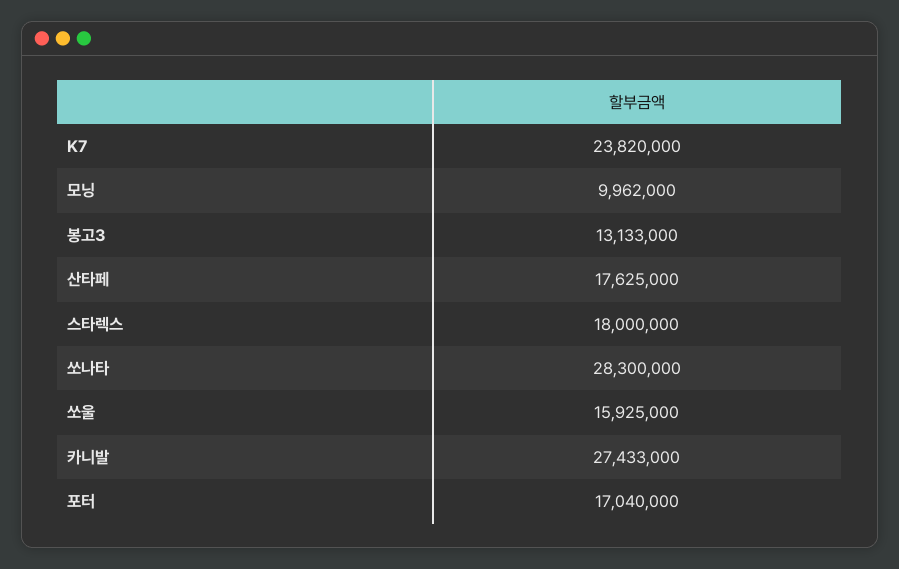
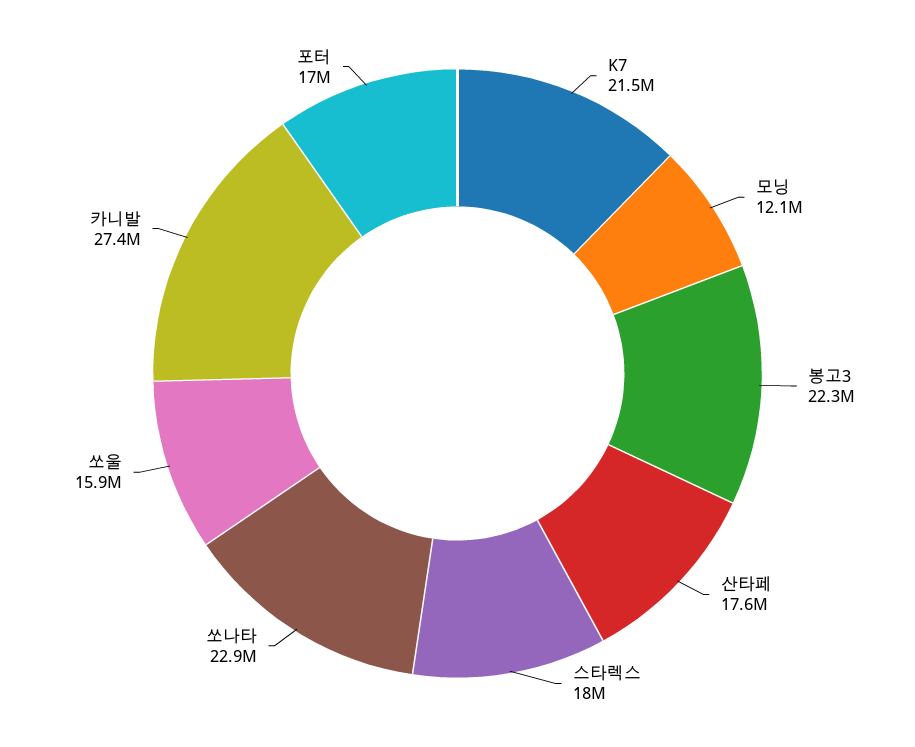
  {
-   "K7": 23820000,
+   "K7": 21500000,
-   "모닝": 9962000,
+   "모닝": 12100000,
-   "봉고3": 13133000,
+   "봉고3": 22300000,
    "산타페": 17625000,
    "스타렉스": 18000000,
-   "쏘나타": 28300000,
+   "쏘나타": 22900000,
    "쏘울": 15925000,
    "카니발": 27433000,
    "포터": 17040000
  }

